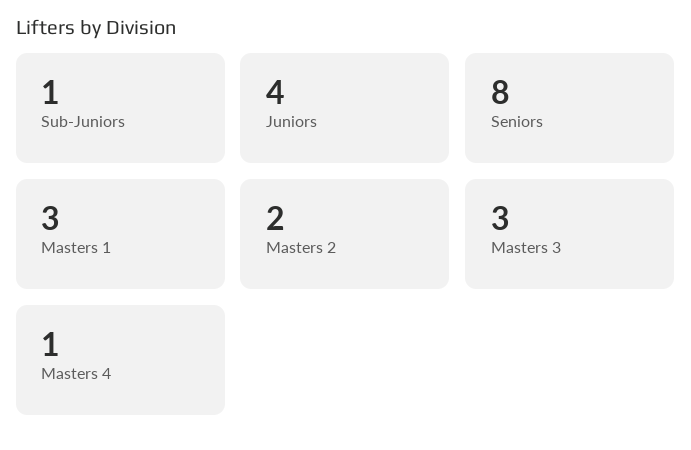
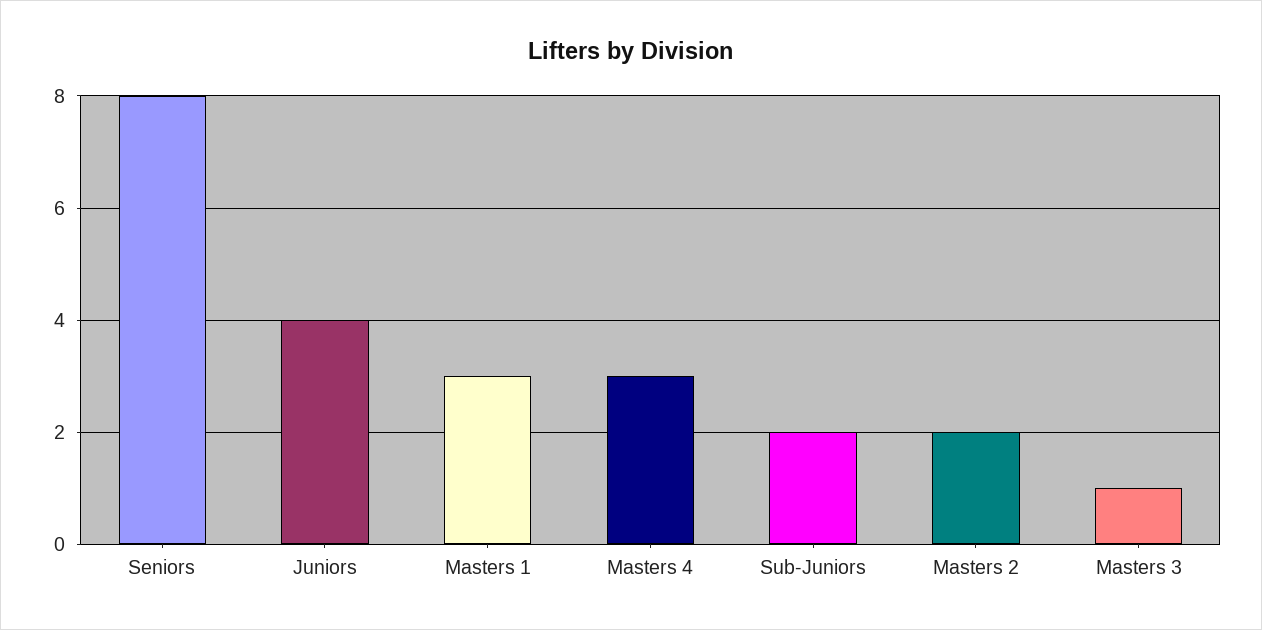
  {
-   "Sub-Juniors": 1,
+   "Sub-Juniors": 2,
    "Juniors": 4,
    "Seniors": 8,
    "Masters 1": 3,
    "Masters 2": 2,
-   "Masters 3": 3,
+   "Masters 3": 1,
-   "Masters 4": 1
+   "Masters 4": 3
  }

